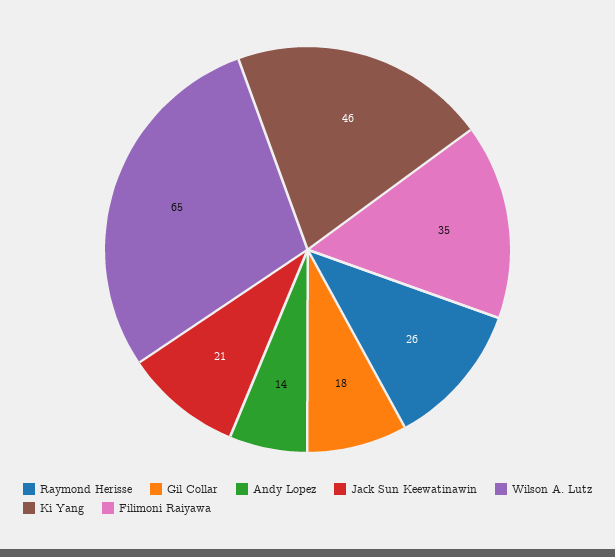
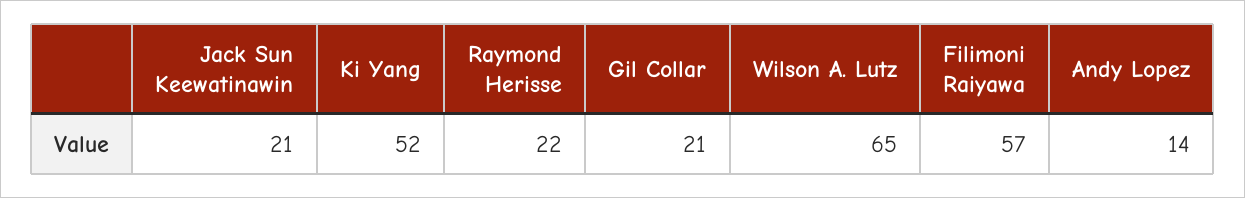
  {
-   "Raymond Herisse": 26,
+   "Raymond Herisse": 22,
-   "Gil Collar": 18,
+   "Gil Collar": 21,
    "Andy Lopez": 14,
    "Jack Sun Keewatinawin": 21,
    "Wilson A. Lutz": 65,
-   "Ki Yang": 46,
+   "Ki Yang": 52,
-   "Filimoni Raiyawa": 35
+   "Filimoni Raiyawa": 57
  }

